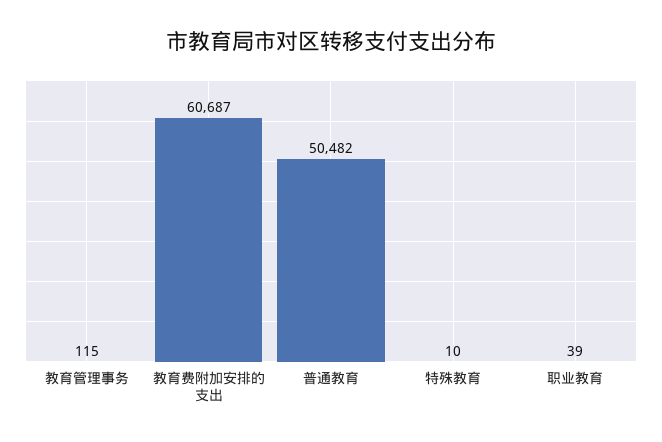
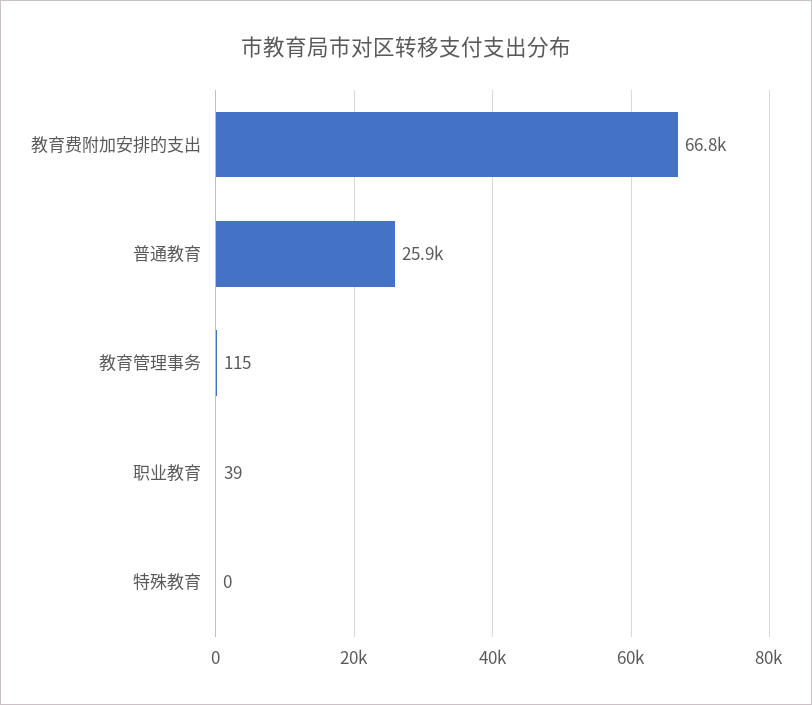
  {
    "教育管理事务": 115,
-   "教育费附加安排的支出": 60687,
+   "教育费附加安排的支出": 66800,
-   "普通教育": 50482,
+   "普通教育": 25900,
-   "特殊教育": 10,
+   "特殊教育": 0,
    "职业教育": 39
  }

